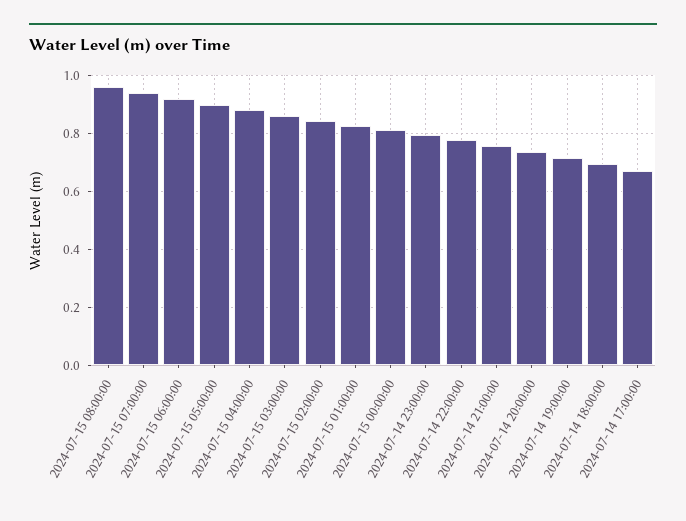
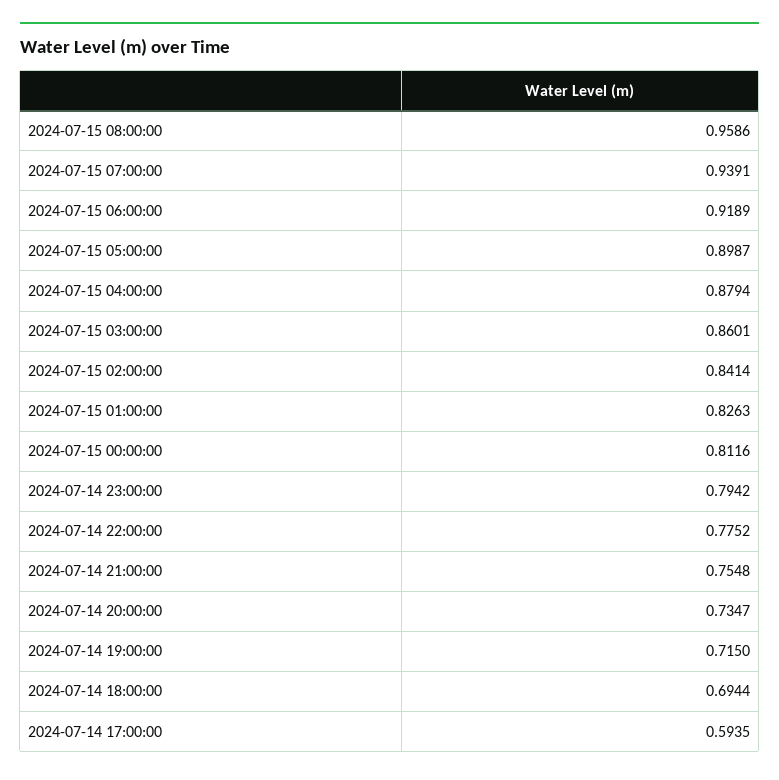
  {
    "2024-07-15 08:00:00": 0.9586,
    "2024-07-15 07:00:00": 0.9391,
    "2024-07-15 06:00:00": 0.9189,
    "2024-07-15 05:00:00": 0.8987,
    "2024-07-15 04:00:00": 0.8794,
    "2024-07-15 03:00:00": 0.8601,
    "2024-07-15 02:00:00": 0.8414,
    "2024-07-15 01:00:00": 0.8263,
    "2024-07-15 00:00:00": 0.8116,
    "2024-07-14 23:00:00": 0.7942,
    "2024-07-14 22:00:00": 0.7752,
    "2024-07-14 21:00:00": 0.7548,
    "2024-07-14 20:00:00": 0.7347,
    "2024-07-14 19:00:00": 0.715,
    "2024-07-14 18:00:00": 0.6944,
-   "2024-07-14 17:00:00": 0.675
+   "2024-07-14 17:00:00": 0.5935
  }

